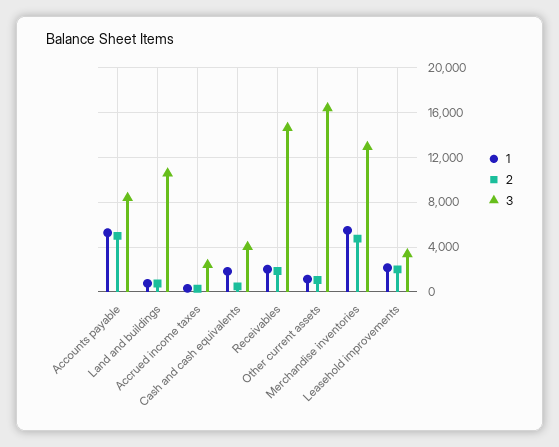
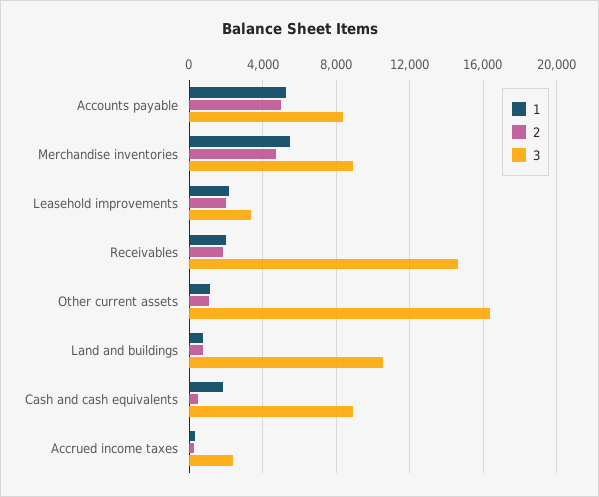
  {
    "1": {
      "Accounts payable": 5500,
      "Land and buildings": 1000,
      "Accrued income taxes": 500,
      "Cash and cash equivalents": 2000,
      "Receivables": 2000,
      "Other current assets": 1000,
      "Merchandise inventories": 5500,
      "Leasehold improvements": 2000
    },
    "2": {
      "Accounts payable": 5000,
      "Land and buildings": 1000,
      "Accrued income taxes": 500,
      "Cash and cash equivalents": 500,
      "Receivables": 2000,
      "Other current assets": 1000,
      "Merchandise inventories": 5000,
      "Leasehold improvements": 2000
    },
    "3": {
      "Accounts payable": 8500,
      "Land and buildings": 10500,
      "Accrued income taxes": 2500,
-     "Cash and cash equivalents": 4000,
+     "Cash and cash equivalents": 9000,
      "Receivables": 14500,
      "Other current assets": 16500,
-     "Merchandise inventories": 13000,
+     "Merchandise inventories": 9000,
      "Leasehold improvements": 3500
    }
  }

